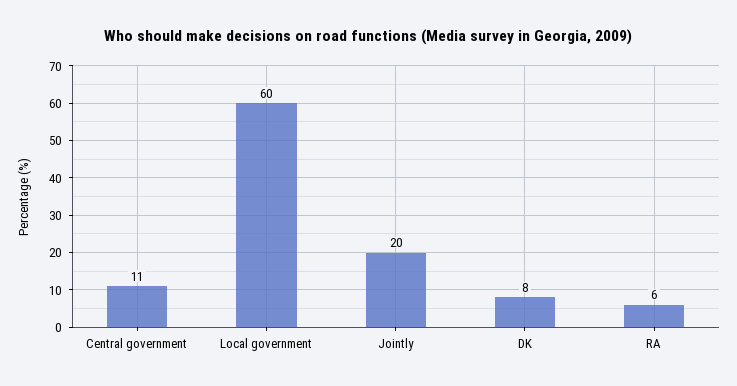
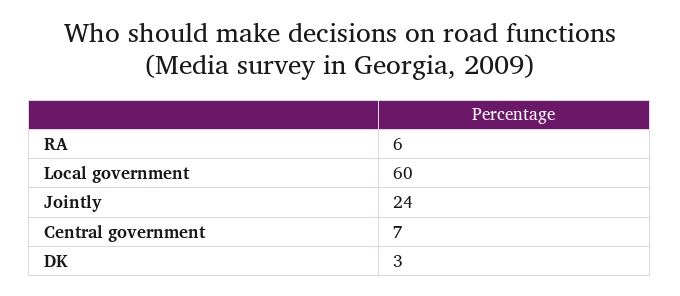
  {
-   "Central government": 11,
+   "Central government": 7,
    "Local government": 60,
-   "Jointly": 20,
+   "Jointly": 24,
-   "DK": 8,
+   "DK": 3,
    "RA": 6
  }

